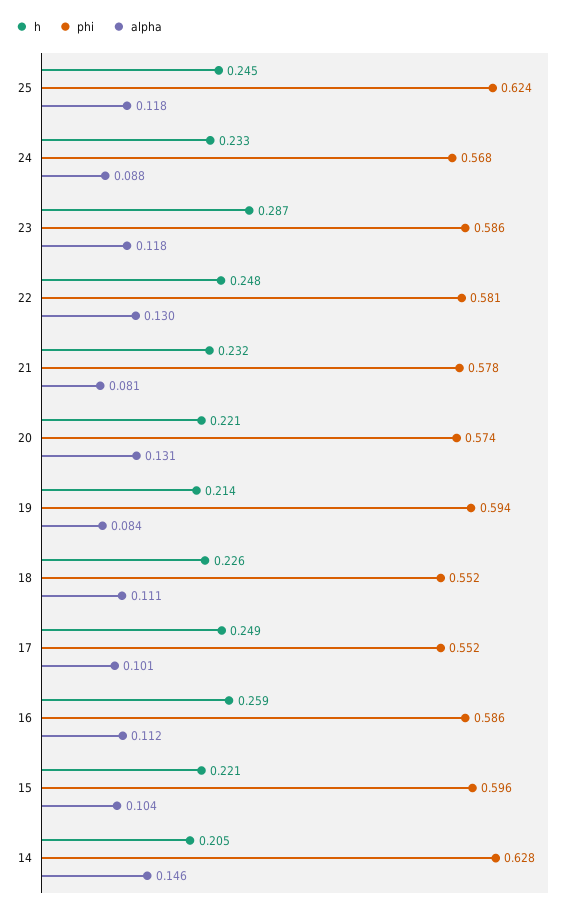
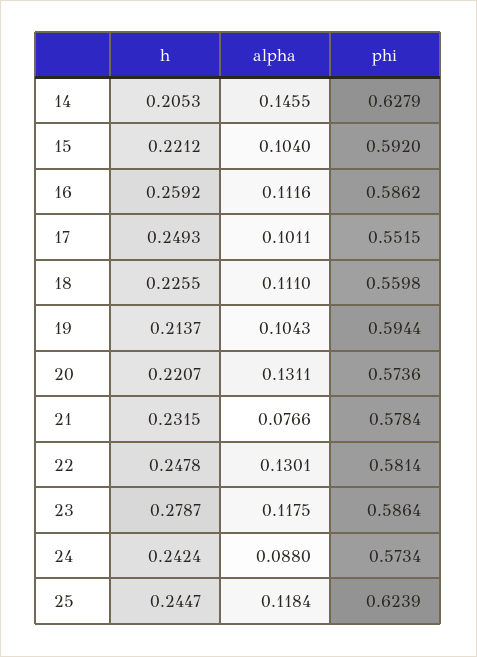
  {
    "h": {
      "25": 0.2447,
-     "24": 0.233,
+     "24": 0.2424,
-     "23": 0.287,
+     "23": 0.2787,
      "22": 0.2478,
      "21": 0.2315,
      "20": 0.2207,
      "19": 0.2137,
      "18": 0.2255,
      "17": 0.2493,
      "16": 0.2592,
      "15": 0.2212,
      "14": 0.2053
    },
    "phi": {
      "25": 0.6239,
-     "24": 0.568,
+     "24": 0.5734,
      "23": 0.5864,
      "22": 0.5814,
      "21": 0.5784,
      "20": 0.5736,
      "19": 0.5944,
-     "18": 0.552,
+     "18": 0.5598,
      "17": 0.5515,
      "16": 0.5862,
-     "15": 0.596,
+     "15": 0.592,
      "14": 0.6279
    },
    "alpha": {
      "25": 0.1184,
      "24": 0.088,
      "23": 0.1175,
      "22": 0.1301,
-     "21": 0.081,
+     "21": 0.0766,
      "20": 0.1311,
-     "19": 0.084,
+     "19": 0.1043,
      "18": 0.111,
      "17": 0.1011,
      "16": 0.1116,
      "15": 0.104,
      "14": 0.1455
    }
  }

